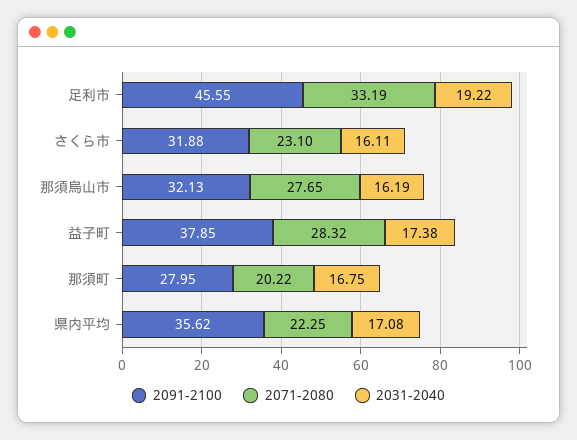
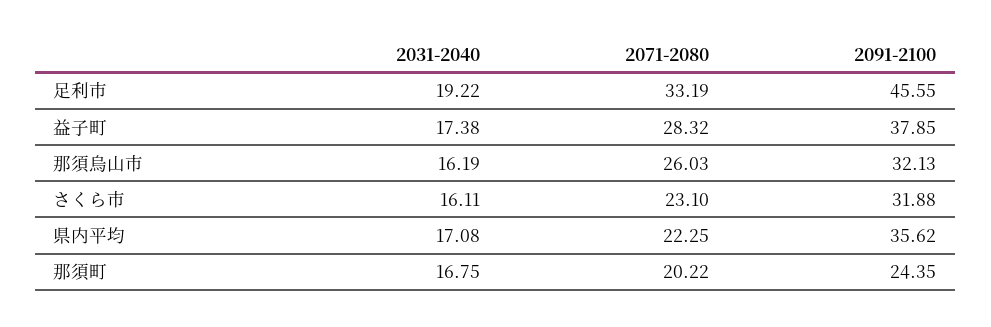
  {
    "2091-2100": {
      "足利市": 45.55,
      "さくら市": 31.88,
      "那須烏山市": 32.13,
      "益子町": 37.85,
-     "那須町": 27.95,
+     "那須町": 24.35,
      "県内平均": 35.62
    },
    "2071-2080": {
      "足利市": 33.19,
      "さくら市": 23.1,
-     "那須烏山市": 27.65,
+     "那須烏山市": 26.03,
      "益子町": 28.32,
      "那須町": 20.22,
      "県内平均": 22.25
    },
    "2031-2040": {
      "足利市": 19.22,
      "さくら市": 16.11,
      "那須烏山市": 16.19,
      "益子町": 17.38,
      "那須町": 16.75,
      "県内平均": 17.08
    }
  }

